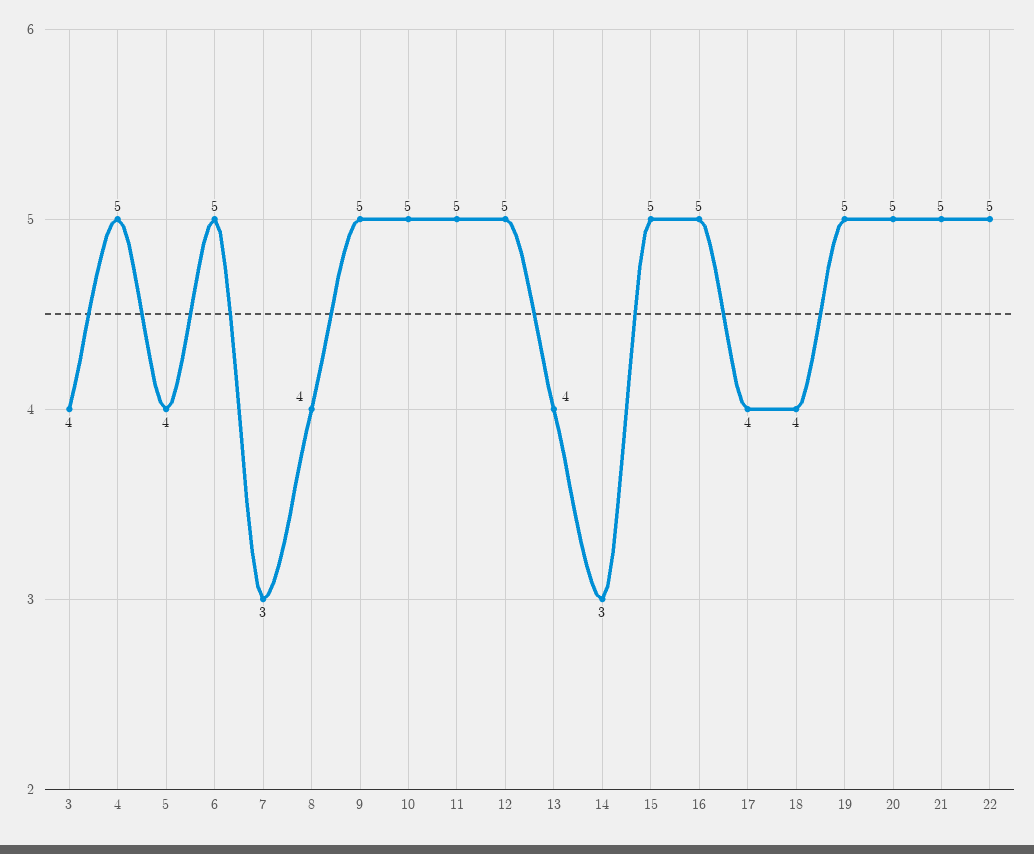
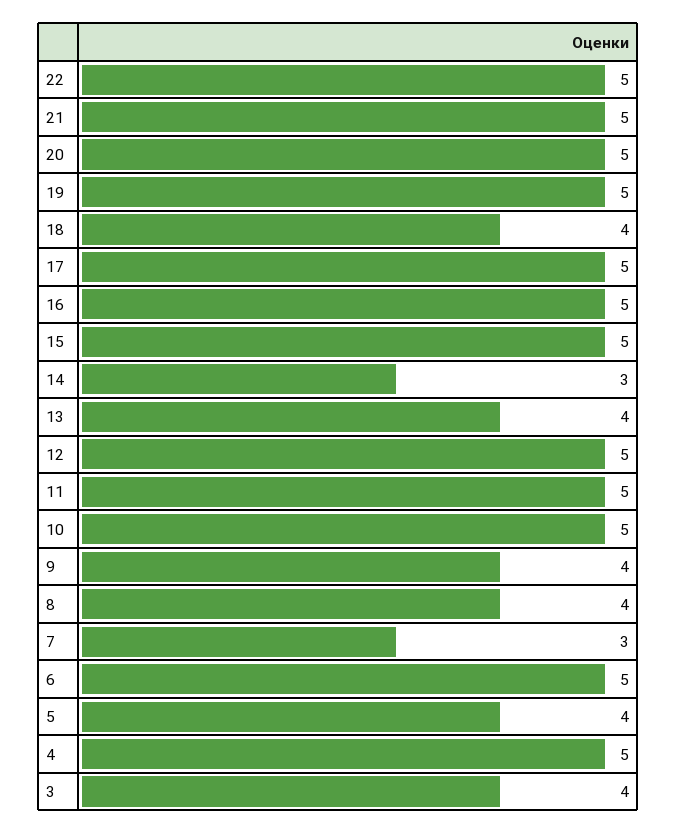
  {
    "3": 4,
    "4": 5,
    "5": 4,
    "6": 5,
    "7": 3,
    "8": 4,
-   "9": 5,
+   "9": 4,
    "10": 5,
    "11": 5,
    "12": 5,
    "13": 4,
    "14": 3,
    "15": 5,
    "16": 5,
-   "17": 4,
+   "17": 5,
    "18": 4,
    "19": 5,
    "20": 5,
    "21": 5,
    "22": 5
  }

